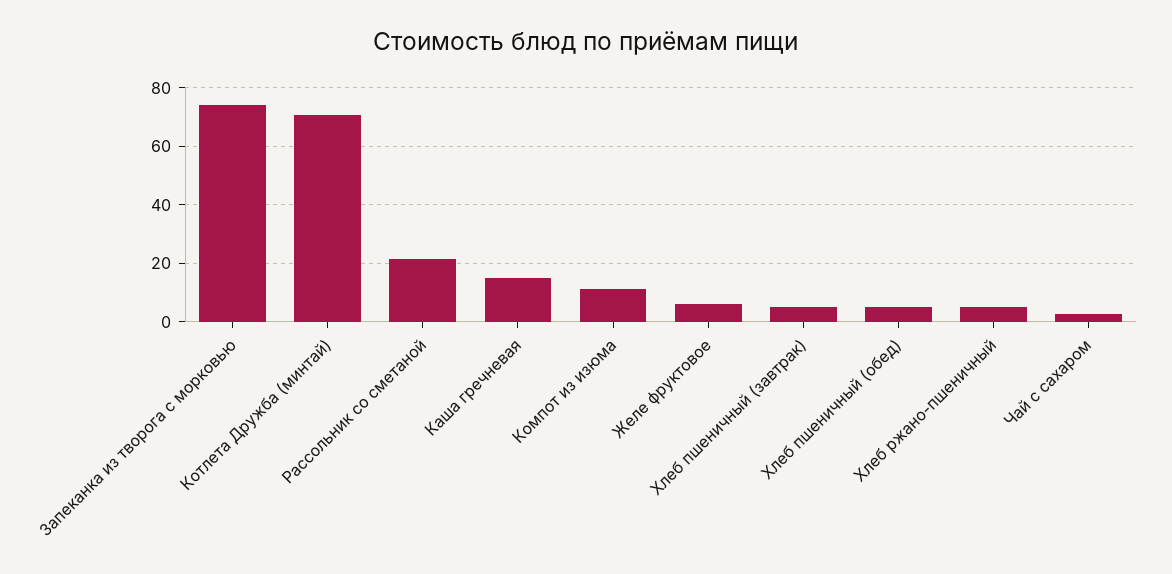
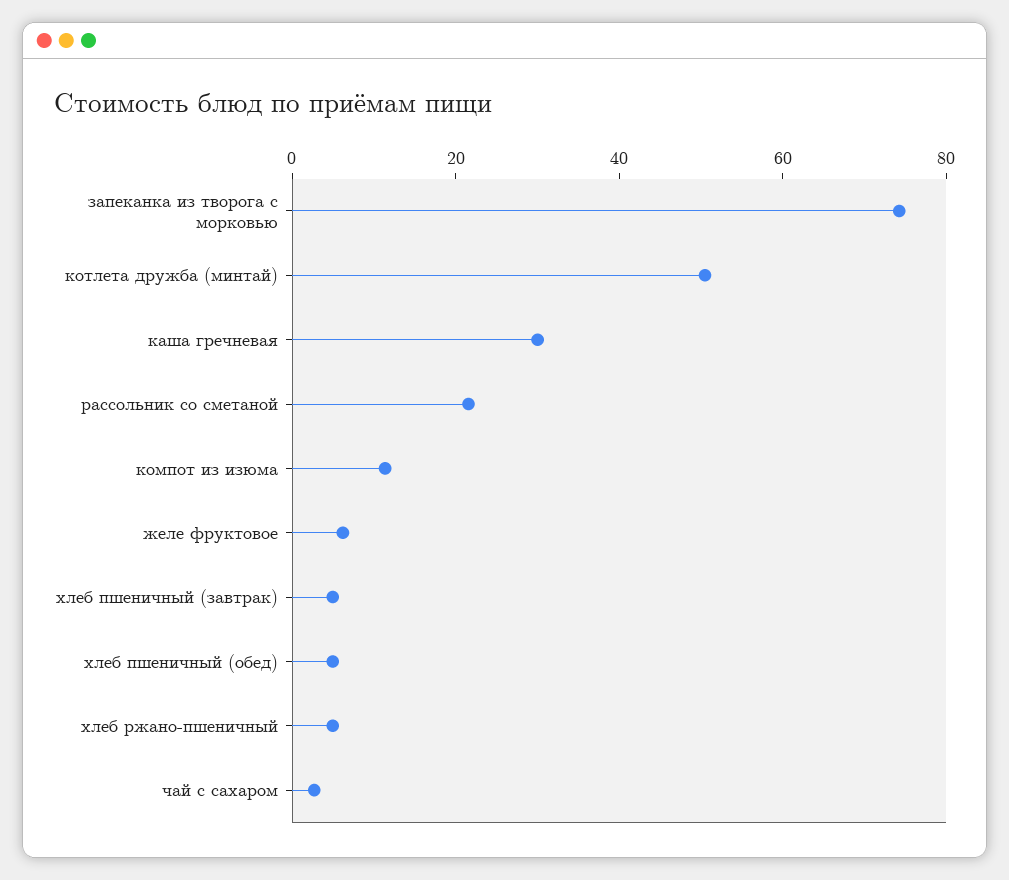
  {
    "Запеканка из творога с морковью": 75,
-   "Котлета Дружба (минтай)": 70,
+   "Котлета Дружба (минтай)": 50,
    "Рассольник со сметаной": 22.5,
-   "Каша гречневая": 15,
+   "Каша гречневая": 30,
    "Компот из изюма": 12.5,
    "Желе фруктовое": 5,
    "Хлеб пшеничный (завтрак)": 5,
    "Хлеб пшеничный (обед)": 5,
    "Хлеб ржано-пшеничный": 5,
    "Чай с сахаром": 2.5
  }

